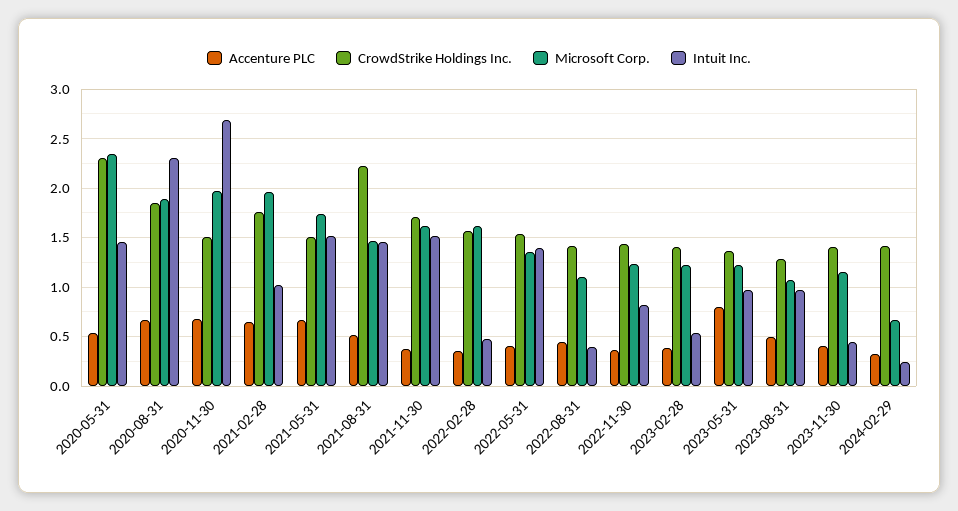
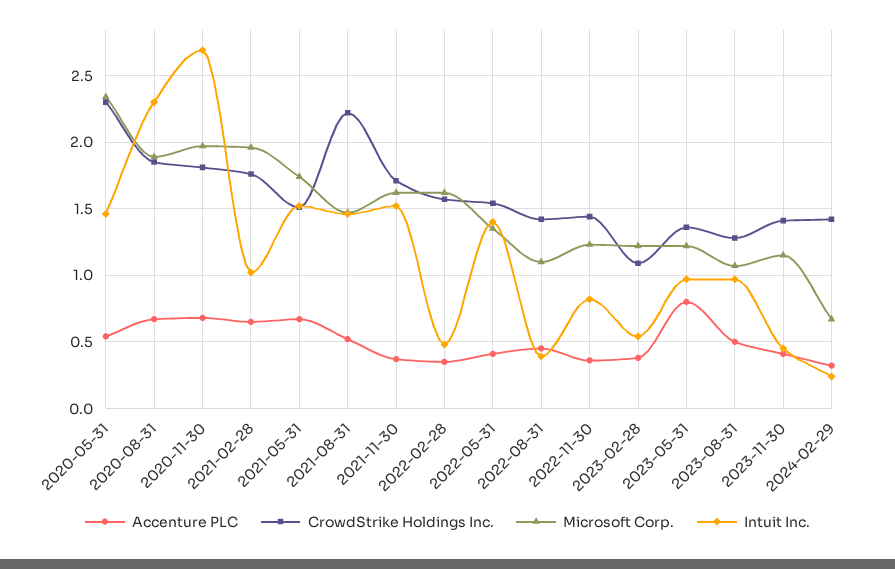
  {
    "Accenture PLC": {
      "2020-05-31": 0.55,
      "2020-08-31": 0.65,
      "2020-11-30": 0.7,
      "2021-02-28": 0.65,
      "2021-05-31": 0.65,
      "2021-08-31": 0.5,
      "2021-11-30": 0.35,
      "2022-02-28": 0.35,
      "2022-05-31": 0.4,
      "2022-08-31": 0.45,
      "2022-11-30": 0.35,
      "2023-02-28": 0.4,
      "2023-05-31": 0.8,
      "2023-08-31": 0.5,
      "2023-11-30": 0.4,
      "2024-02-29": 0.3
    },
    "CrowdStrike Holdings Inc.": {
      "2020-05-31": 2.3,
      "2020-08-31": 1.85,
-     "2020-11-30": 1.5,
+     "2020-11-30": 1.8,
      "2021-02-28": 1.75,
      "2021-05-31": 1.5,
      "2021-08-31": 2.2,
      "2021-11-30": 1.7,
      "2022-02-28": 1.55,
      "2022-05-31": 1.55,
      "2022-08-31": 1.4,
      "2022-11-30": 1.45,
-     "2023-02-28": 1.4,
+     "2023-02-28": 1.1,
      "2023-05-31": 1.35,
      "2023-08-31": 1.3,
      "2023-11-30": 1.4,
      "2024-02-29": 1.4
    },
    "Microsoft Corp.": {
      "2020-05-31": 2.35,
      "2020-08-31": 1.9,
      "2020-11-30": 1.95,
      "2021-02-28": 1.95,
      "2021-05-31": 1.75,
      "2021-08-31": 1.45,
      "2021-11-30": 1.6,
      "2022-02-28": 1.6,
      "2022-05-31": 1.35,
      "2022-08-31": 1.1,
      "2022-11-30": 1.25,
      "2023-02-28": 1.2,
      "2023-05-31": 1.2,
      "2023-08-31": 1.05,
      "2023-11-30": 1.15,
      "2024-02-29": 0.65
    },
    "Intuit Inc.": {
      "2020-05-31": 1.45,
      "2020-08-31": 2.3,
      "2020-11-30": 2.7,
      "2021-02-28": 1,
      "2021-05-31": 1.5,
      "2021-08-31": 1.45,
      "2021-11-30": 1.5,
      "2022-02-28": 0.5,
      "2022-05-31": 1.4,
      "2022-08-31": 0.4,
      "2022-11-30": 0.8,
      "2023-02-28": 0.55,
      "2023-05-31": 0.95,
      "2023-08-31": 0.95,
      "2023-11-30": 0.45,
      "2024-02-29": 0.25
    }
  }

